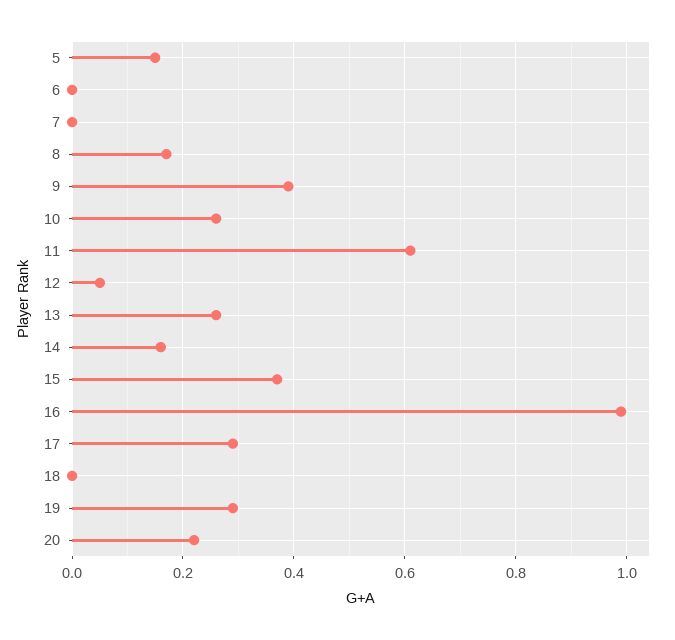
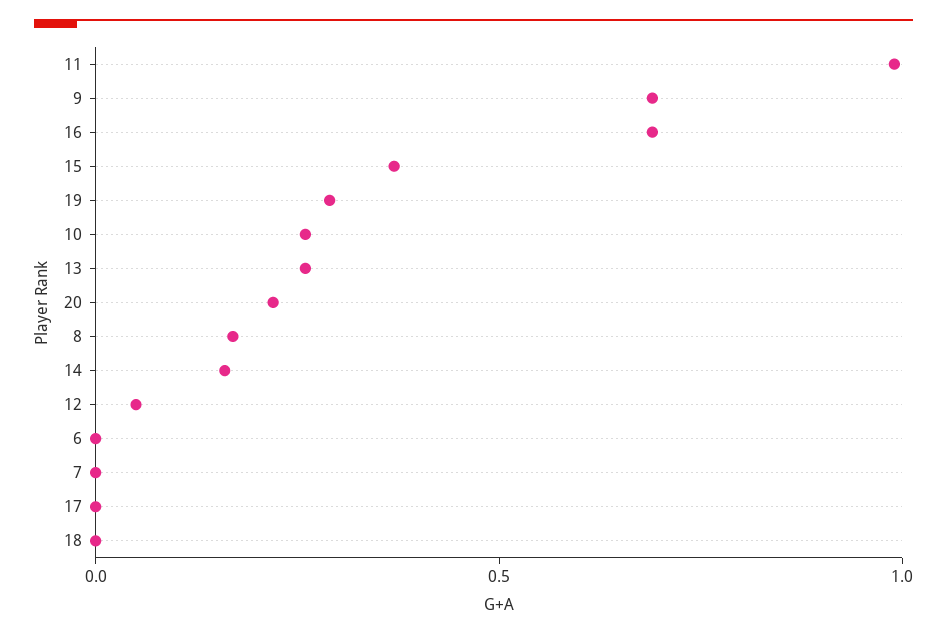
  {
-   "5": 0.15,
    "6": 0,
    "7": 0,
    "8": 0.15,
-   "9": 0.4,
+   "9": 0.7,
    "10": 0.25,
-   "11": 0.6,
+   "11": 1,
    "12": 0.05,
    "13": 0.25,
    "14": 0.15,
    "15": 0.35,
-   "16": 1,
+   "16": 0.7,
-   "17": 0.3,
+   "17": 0,
    "18": 0,
    "19": 0.3,
    "20": 0.2
  }

